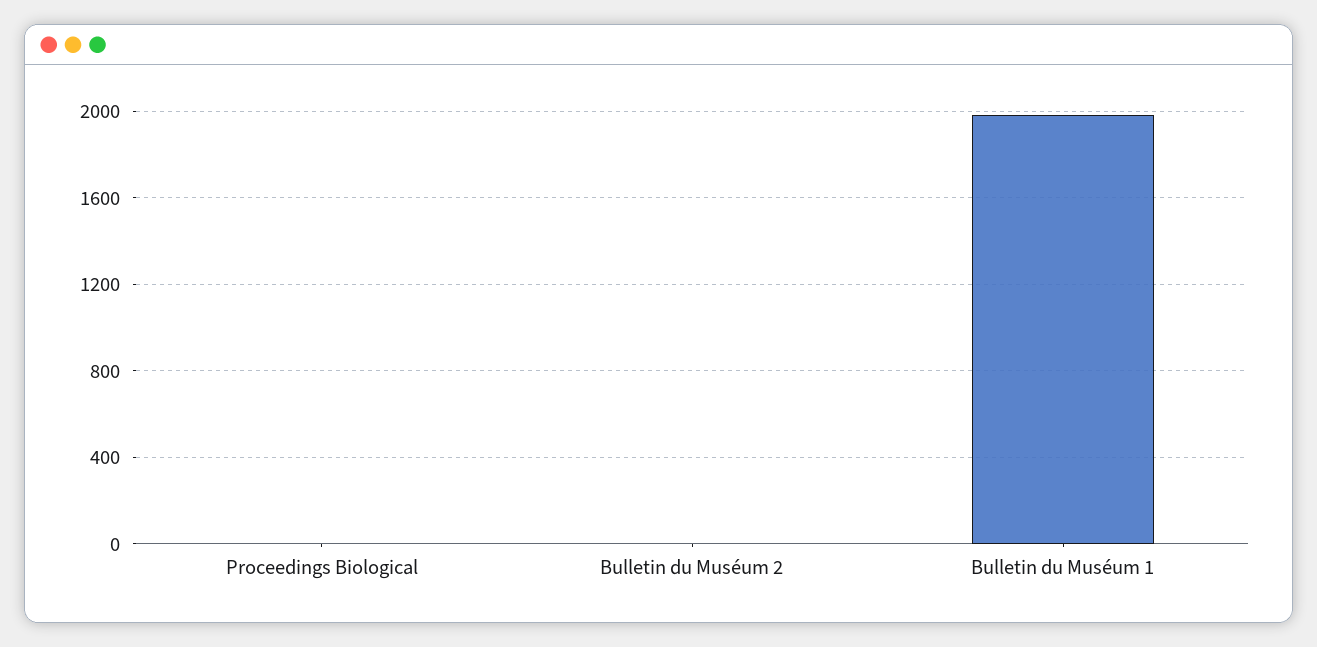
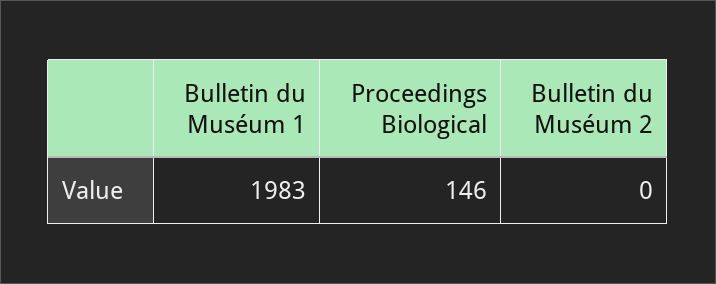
  {
-   "Proceedings Biological": 0,
+   "Proceedings Biological": 146,
    "Bulletin du Muséum 2": 0,
    "Bulletin du Muséum 1": 1983
  }

